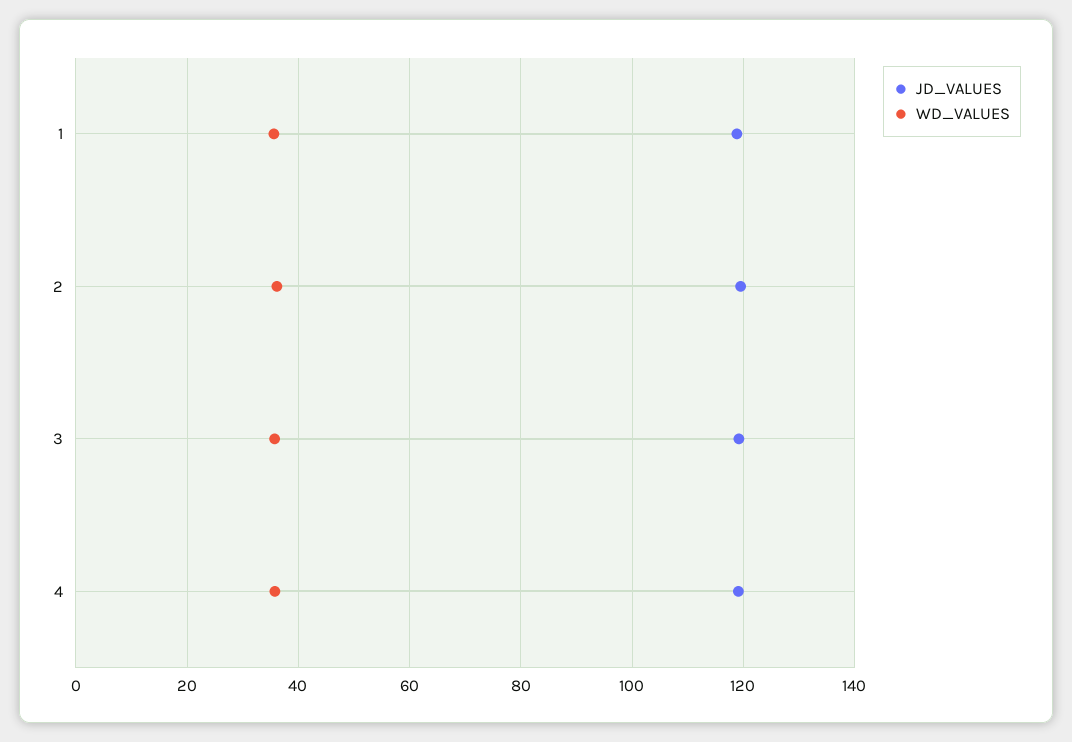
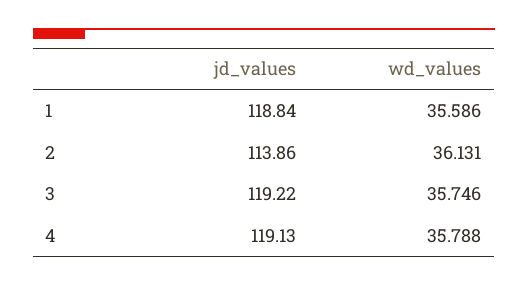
  {
    "JD_VALUES": {
      "1": 118.84,
-     "2": 120,
+     "2": 113.86,
      "3": 119.22,
      "4": 119.13
    },
    "WD_VALUES": {
      "1": 35.586,
      "2": 36.131,
      "3": 35.746,
      "4": 35.788
    }
  }

